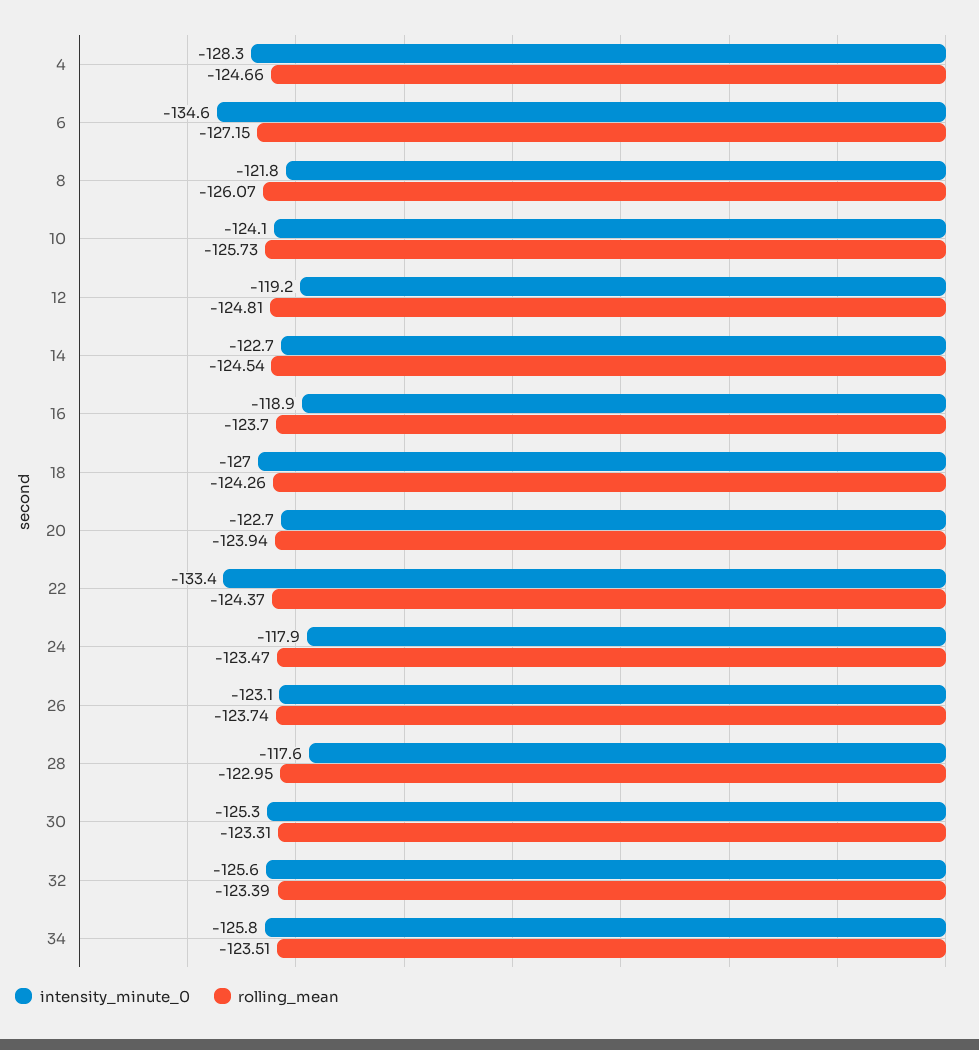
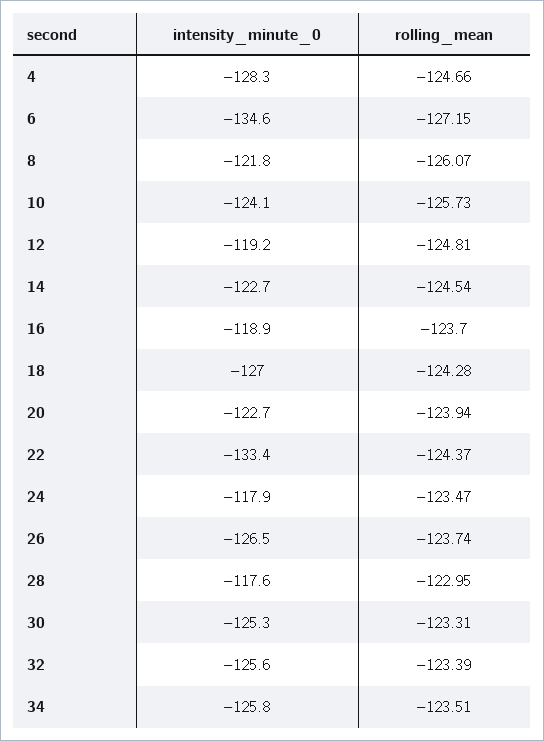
  {
    "intensity_minute_0": {
      "4": -128.3,
      "6": -134.6,
      "8": -121.8,
      "10": -124.1,
      "12": -119.2,
      "14": -122.7,
      "16": -118.9,
      "18": -127,
      "20": -122.7,
      "22": -133.4,
      "24": -117.9,
-     "26": -123.1,
+     "26": -126.5,
      "28": -117.6,
      "30": -125.3,
      "32": -125.6,
      "34": -125.8
    },
    "rolling_mean": {
      "4": -124.66,
      "6": -127.15,
      "8": -126.07,
      "10": -125.73,
      "12": -124.81,
      "14": -124.54,
      "16": -123.7,
-     "18": -124.26,
+     "18": -124.28,
      "20": -123.94,
      "22": -124.37,
      "24": -123.47,
      "26": -123.74,
      "28": -122.95,
      "30": -123.31,
      "32": -123.39,
      "34": -123.51
    }
  }

